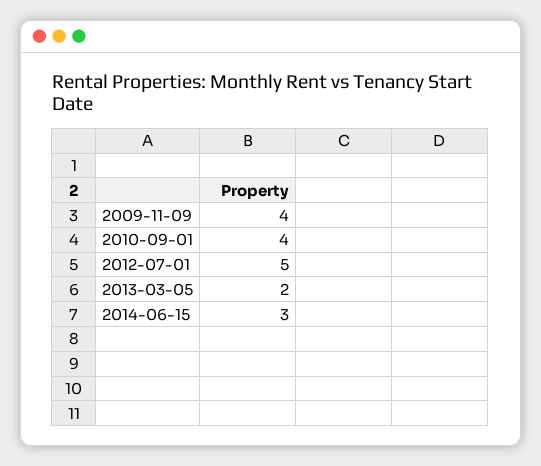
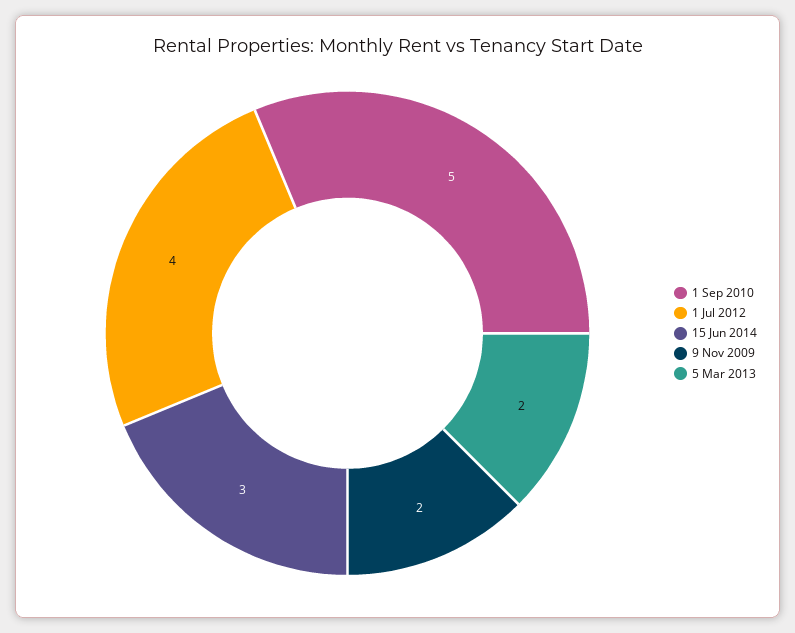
  {
-   "2009-11-09": 4,
+   "2009-11-09": 2,
-   "2010-09-01": 4,
+   "2010-09-01": 5,
-   "2012-07-01": 5,
+   "2012-07-01": 4,
    "2013-03-05": 2,
    "2014-06-15": 3
  }

